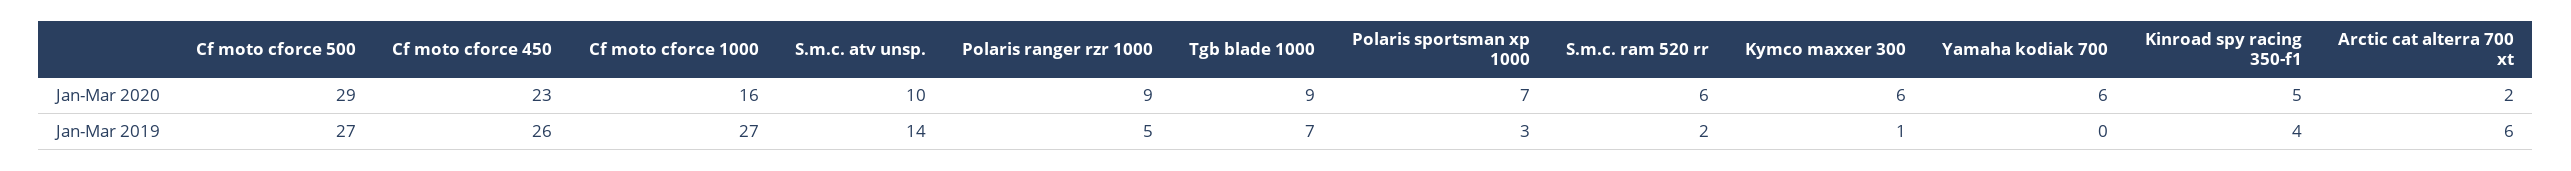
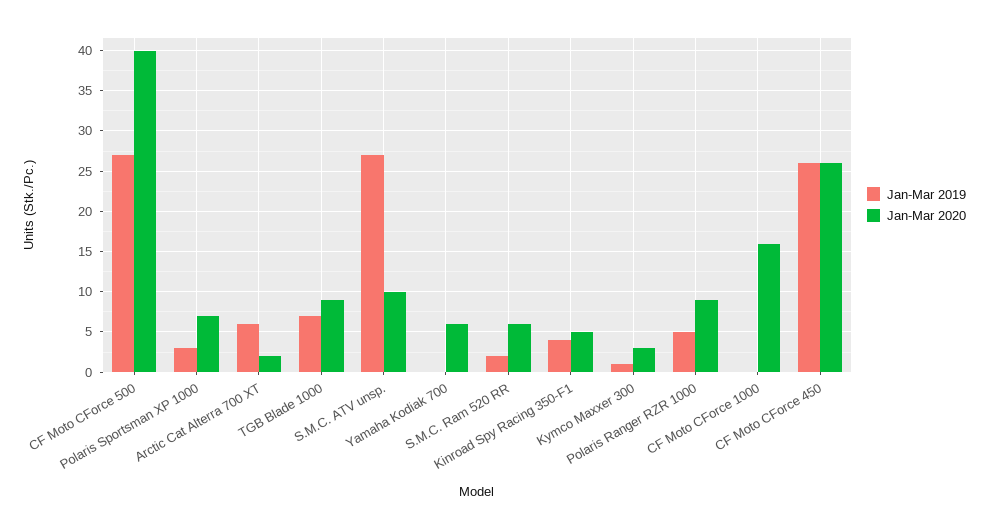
  {
    "Jan-Mar 2020": {
-     "Cf moto cforce 500": 29,
+     "Cf moto cforce 500": 40,
-     "Cf moto cforce 450": 23,
+     "Cf moto cforce 450": 26,
      "Cf moto cforce 1000": 16,
      "S.m.c. atv unsp.": 10,
      "Polaris ranger rzr 1000": 9,
      "Tgb blade 1000": 9,
      "Polaris sportsman xp 1000": 7,
      "S.m.c. ram 520 rr": 6,
-     "Kymco maxxer 300": 6,
+     "Kymco maxxer 300": 3,
      "Yamaha kodiak 700": 6,
      "Kinroad spy racing 350-f1": 5,
      "Arctic cat alterra 700 xt": 2
    },
    "Jan-Mar 2019": {
      "Cf moto cforce 500": 27,
      "Cf moto cforce 450": 26,
-     "Cf moto cforce 1000": 27,
+     "Cf moto cforce 1000": 0,
-     "S.m.c. atv unsp.": 14,
+     "S.m.c. atv unsp.": 27,
      "Polaris ranger rzr 1000": 5,
      "Tgb blade 1000": 7,
      "Polaris sportsman xp 1000": 3,
      "S.m.c. ram 520 rr": 2,
      "Kymco maxxer 300": 1,
      "Yamaha kodiak 700": 0,
      "Kinroad spy racing 350-f1": 4,
      "Arctic cat alterra 700 xt": 6
    }
  }

